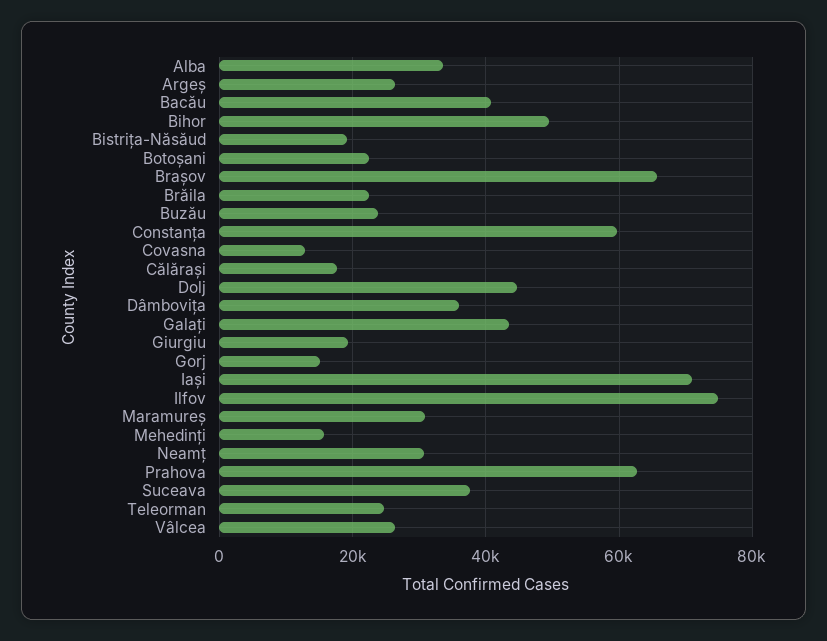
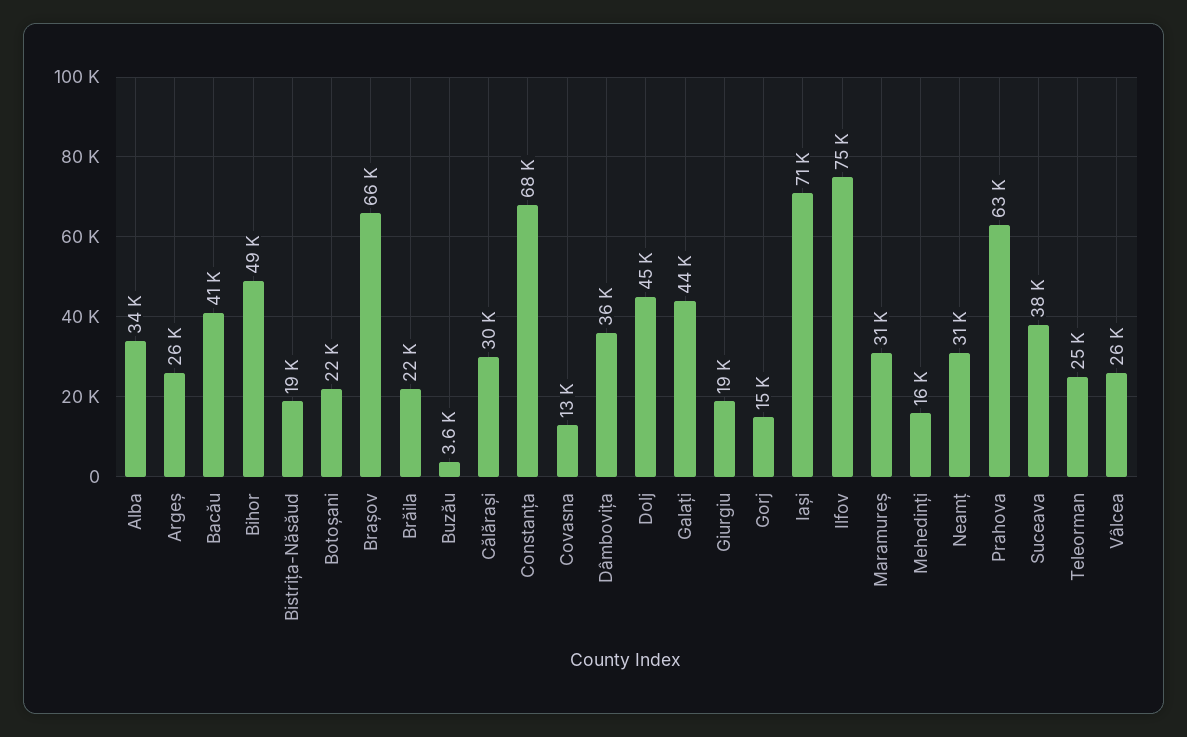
  {
    "Alba": 34000,
    "Argeș": 26000,
    "Bacău": 41000,
    "Bihor": 49000,
    "Bistrița-Năsăud": 19000,
    "Botoșani": 22000,
    "Brașov": 66000,
    "Brăila": 22000,
-   "Buzău": 24000,
+   "Buzău": 3600,
-   "Constanța": 60000,
+   "Constanța": 68000,
    "Covasna": 13000,
-   "Călărași": 18000,
+   "Călărași": 30000,
    "Dolj": 45000,
    "Dâmbovița": 36000,
    "Galați": 44000,
    "Giurgiu": 19000,
    "Gorj": 15000,
    "Iași": 71000,
    "Ilfov": 75000,
    "Maramureș": 31000,
    "Mehedinți": 16000,
    "Neamț": 31000,
    "Prahova": 63000,
    "Suceava": 38000,
    "Teleorman": 25000,
    "Vâlcea": 26000
  }

